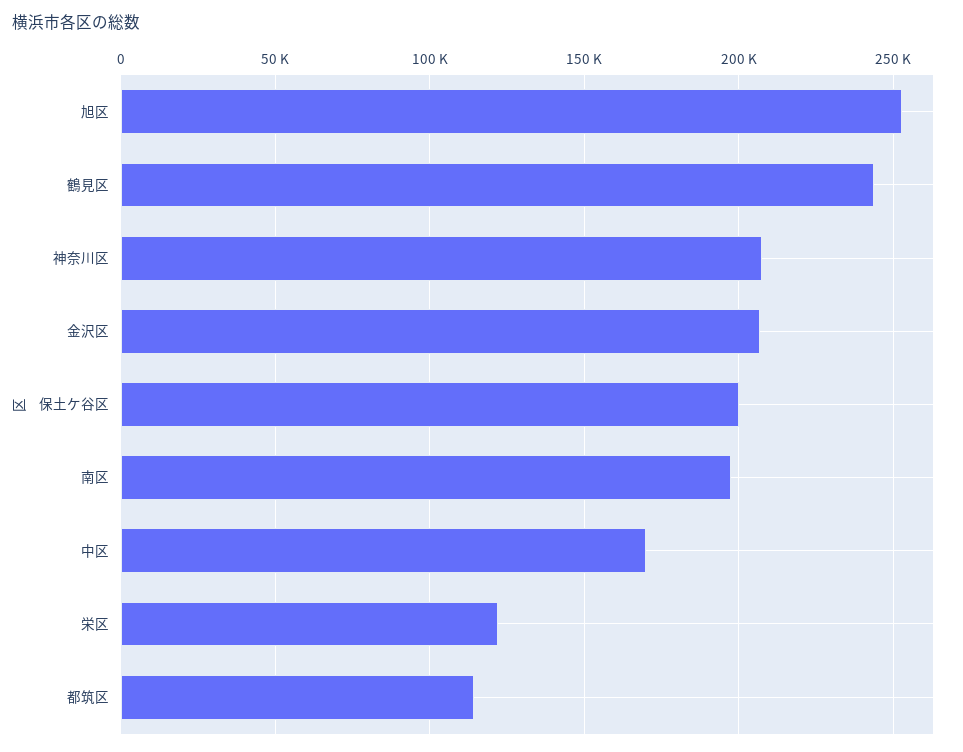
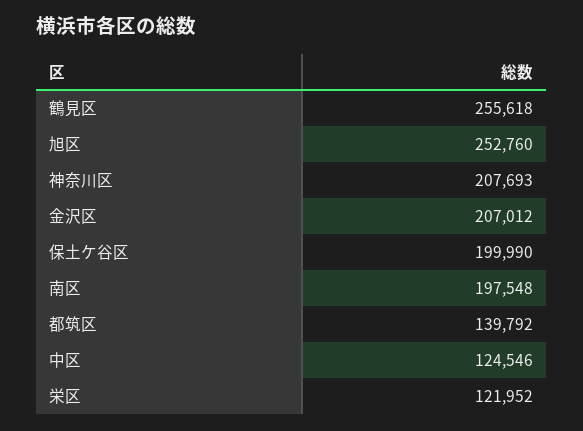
  {
    "旭区": 252760,
-   "鶴見区": 245000,
+   "鶴見区": 255618,
    "神奈川区": 207693,
    "金沢区": 207012,
    "保土ケ谷区": 199990,
    "南区": 197548,
-   "中区": 170000,
+   "中区": 124546,
    "栄区": 121952,
-   "都筑区": 115000
+   "都筑区": 139792
  }

